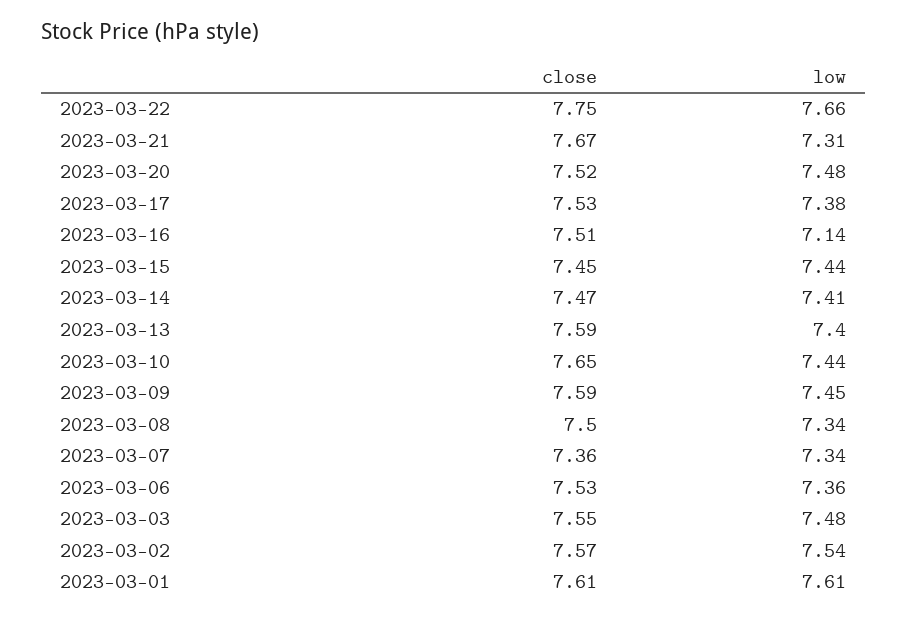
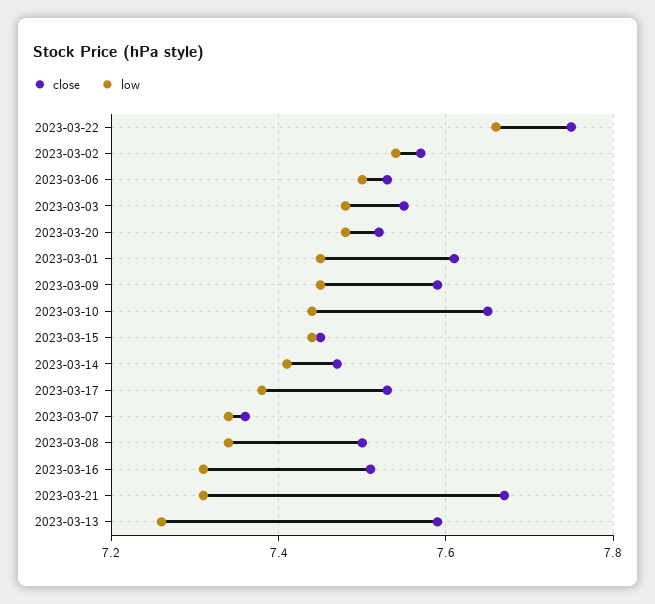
  {
    "close": {
      "2023-03-22": 7.75,
      "2023-03-21": 7.67,
      "2023-03-20": 7.52,
      "2023-03-17": 7.53,
      "2023-03-16": 7.51,
      "2023-03-15": 7.45,
      "2023-03-14": 7.47,
      "2023-03-13": 7.59,
      "2023-03-10": 7.65,
      "2023-03-09": 7.59,
      "2023-03-08": 7.5,
      "2023-03-07": 7.36,
      "2023-03-06": 7.53,
      "2023-03-03": 7.55,
      "2023-03-02": 7.57,
      "2023-03-01": 7.61
    },
    "low": {
      "2023-03-22": 7.66,
      "2023-03-21": 7.31,
      "2023-03-20": 7.48,
      "2023-03-17": 7.38,
-     "2023-03-16": 7.14,
+     "2023-03-16": 7.3,
      "2023-03-15": 7.44,
      "2023-03-14": 7.41,
-     "2023-03-13": 7.4,
+     "2023-03-13": 7.25,
      "2023-03-10": 7.44,
      "2023-03-09": 7.45,
      "2023-03-08": 7.34,
      "2023-03-07": 7.34,
-     "2023-03-06": 7.36,
+     "2023-03-06": 7.5,
      "2023-03-03": 7.48,
      "2023-03-02": 7.54,
-     "2023-03-01": 7.61
+     "2023-03-01": 7.45
    }
  }

